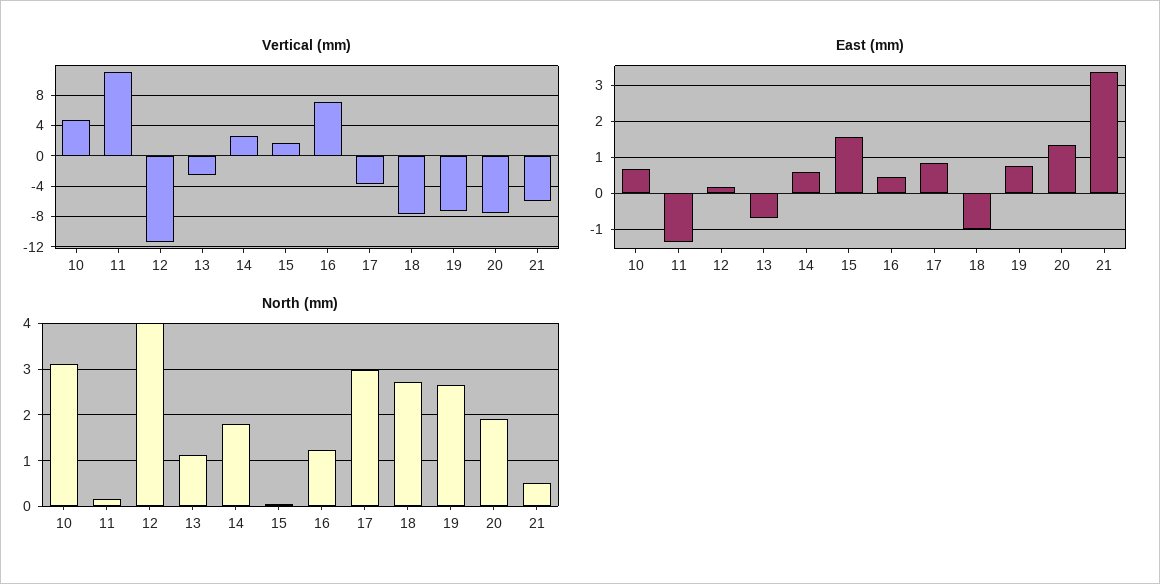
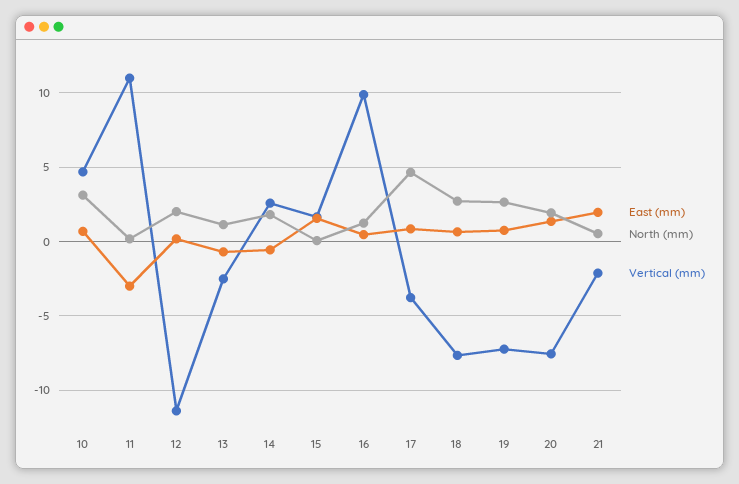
  {
    "Vertical (mm)": {
      "10": 4.5,
      "11": 11,
      "12": -11.5,
      "13": -2.5,
      "14": 2.5,
      "15": 1.5,
-     "16": 7,
+     "16": 10,
      "17": -4,
      "18": -7.5,
      "19": -7,
      "20": -7.5,
-     "21": -6
+     "21": -2
    },
    "East (mm)": {
      "10": 0.6,
-     "11": -1.4,
+     "11": -3,
      "12": 0.2,
      "13": -0.8,
-     "14": 0.6,
+     "14": -0.5,
      "15": 1.6,
      "16": 0.4,
      "17": 0.8,
-     "18": -1,
+     "18": 0.5,
      "19": 0.8,
      "20": 1.4,
-     "21": 3.4
+     "21": 2
    },
    "North (mm)": {
      "10": 3.2,
      "11": 0.2,
-     "12": 4,
+     "12": 2,
      "13": 1.2,
      "14": 1.8,
      "15": 0,
      "16": 1.2,
-     "17": 3,
+     "17": 4.5,
      "18": 2.8,
      "19": 2.6,
      "20": 2,
      "21": 0.6
    }
  }

